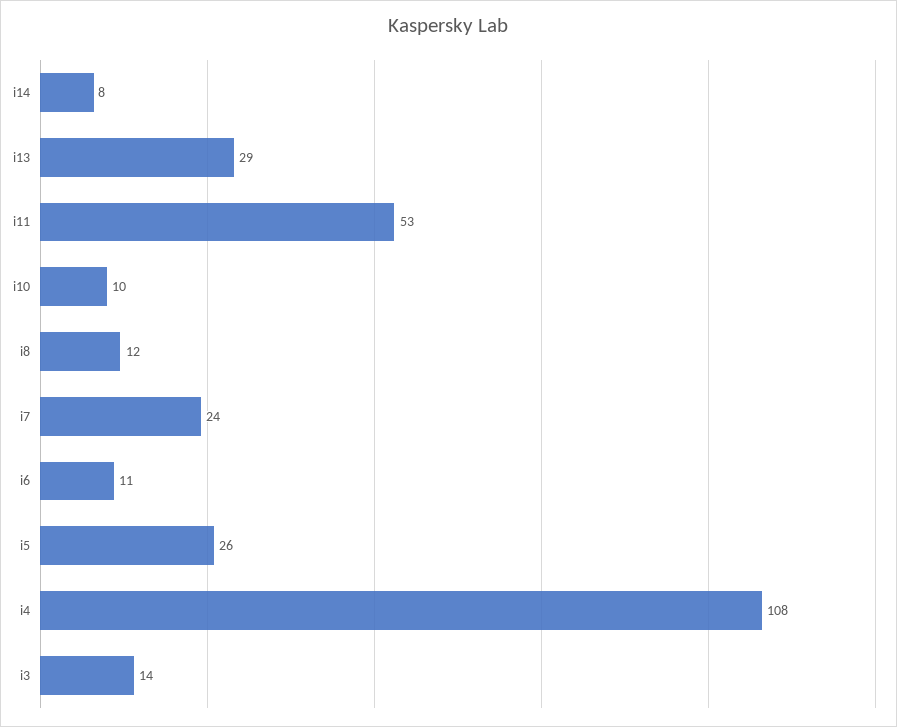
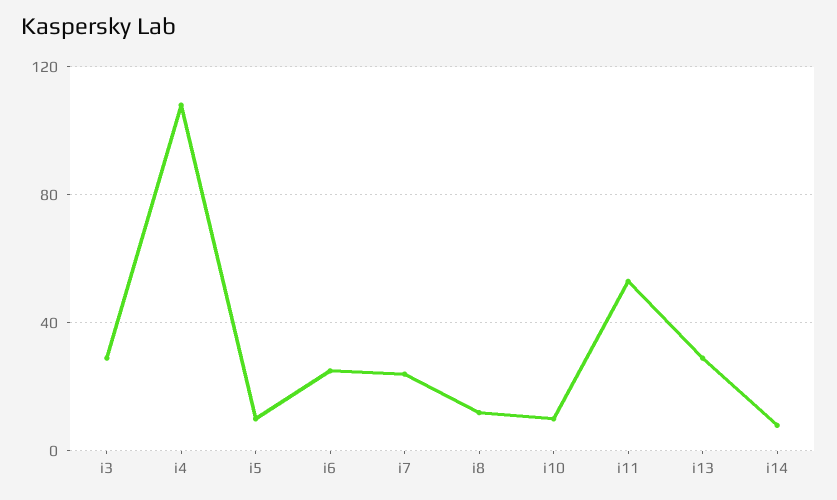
  {
    "i14": 8,
    "i13": 29,
    "i11": 53,
    "i10": 10,
    "i8": 12,
    "i7": 24,
-   "i6": 11,
+   "i6": 25,
-   "i5": 26,
+   "i5": 10,
    "i4": 108,
-   "i3": 14
+   "i3": 30
  }

